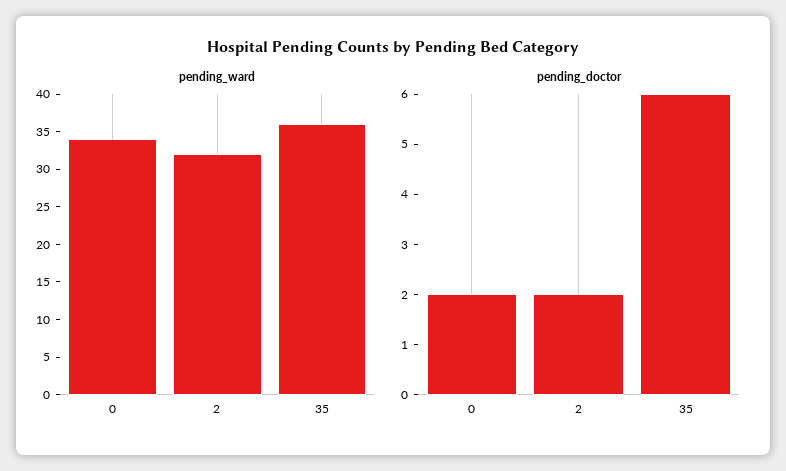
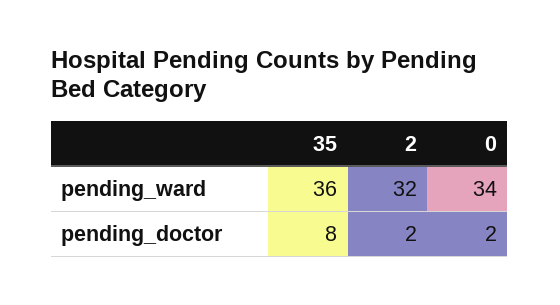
  {
    "pending_ward": {
      "0": 34,
      "2": 32,
      "35": 36
    },
    "pending_doctor": {
      "0": 2,
      "2": 2,
-     "35": 6
+     "35": 8
    }
  }

